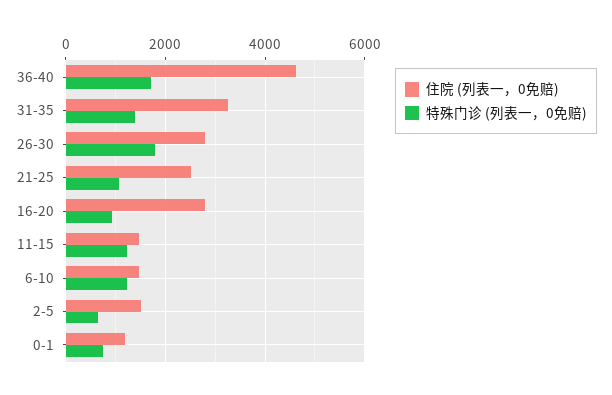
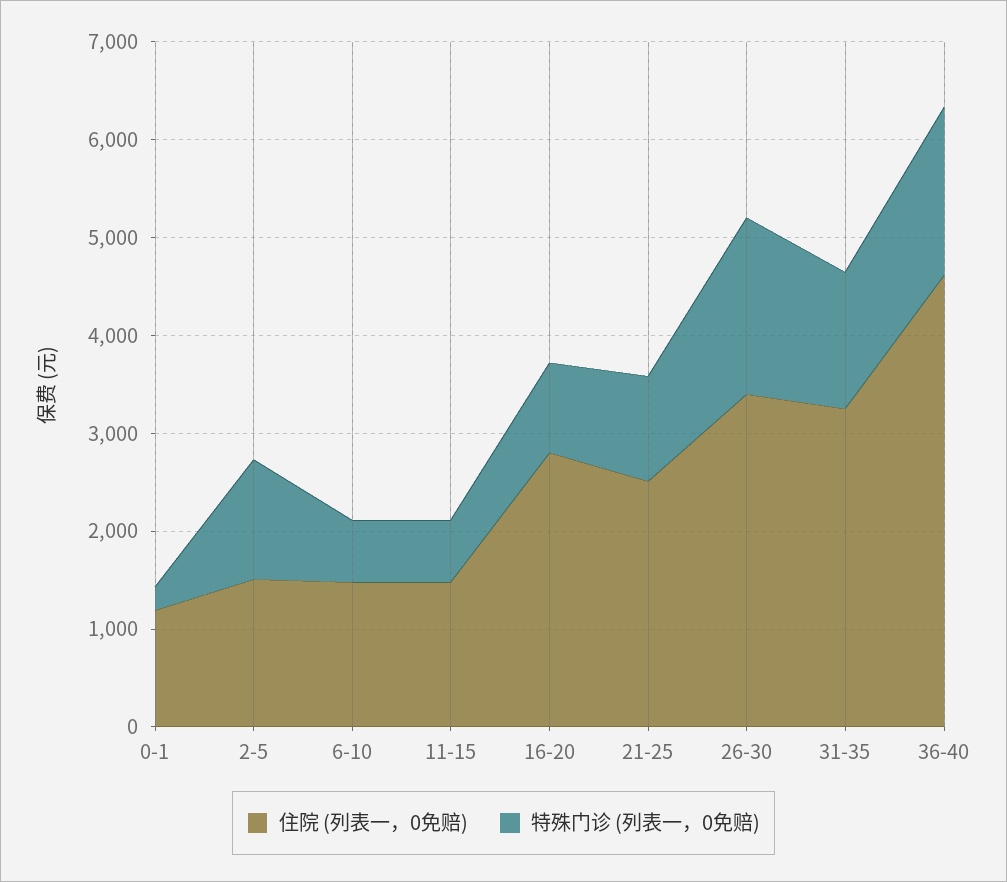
  {
    "住院 (列表一，0免赔)": {
      "36-40": 4600,
      "31-35": 3200,
-     "26-30": 2800,
+     "26-30": 3400,
      "21-25": 2600,
      "16-20": 2800,
      "11-15": 1400,
      "6-10": 1400,
      "2-5": 1600,
      "0-1": 1200
    },
    "特殊门诊 (列表一，0免赔)": {
      "36-40": 1800,
      "31-35": 1400,
      "26-30": 1800,
      "21-25": 1000,
      "16-20": 1000,
-     "11-15": 1200,
+     "11-15": 600,
-     "6-10": 1200,
+     "6-10": 600,
-     "2-5": 600,
+     "2-5": 1200,
-     "0-1": 800
+     "0-1": 200
    }
  }

